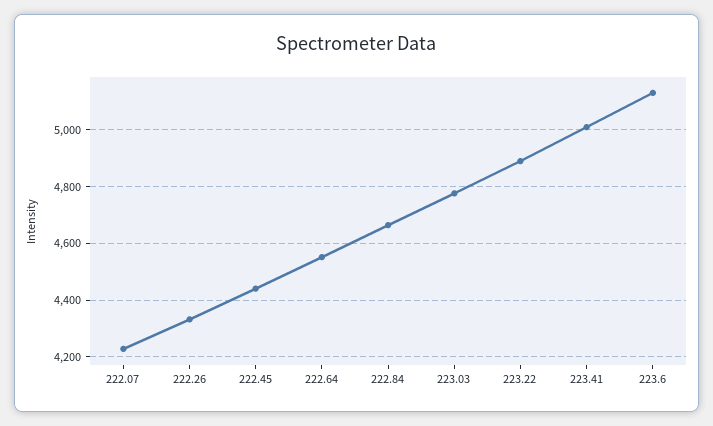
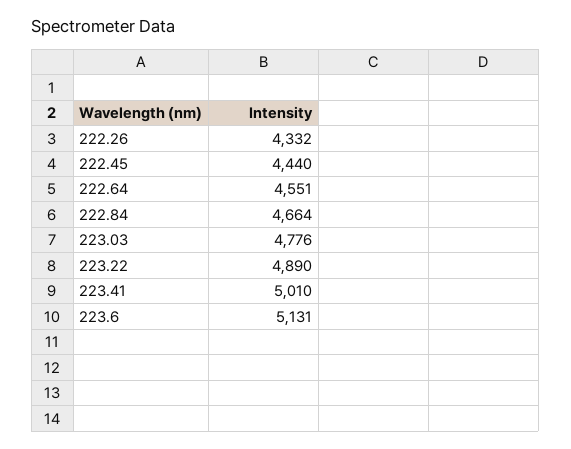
  {
-   "222.07": 4225,
    "222.26": 4332,
    "222.45": 4440,
    "222.64": 4551,
    "222.84": 4664,
    "223.03": 4776,
    "223.22": 4890,
    "223.41": 5010,
    "223.6": 5131
  }

